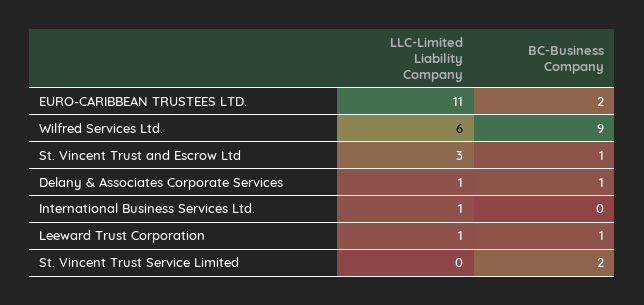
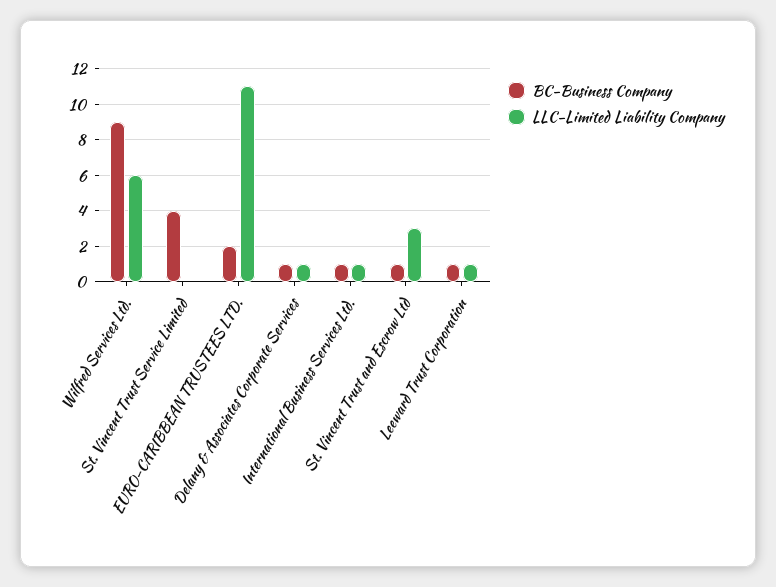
  {
    "LLC-Limited Liability Company": {
      "EURO-CARIBBEAN TRUSTEES LTD.": 11,
      "Wilfred Services Ltd.": 6,
      "St. Vincent Trust and Escrow Ltd": 3,
      "Delany & Associates Corporate Services": 1,
      "International Business Services Ltd.": 1,
      "Leeward Trust Corporation": 1,
      "St. Vincent Trust Service Limited": 0
    },
    "BC-Business Company": {
      "EURO-CARIBBEAN TRUSTEES LTD.": 2,
      "Wilfred Services Ltd.": 9,
      "St. Vincent Trust and Escrow Ltd": 1,
      "Delany & Associates Corporate Services": 1,
-     "International Business Services Ltd.": 0,
+     "International Business Services Ltd.": 1,
      "Leeward Trust Corporation": 1,
-     "St. Vincent Trust Service Limited": 2
+     "St. Vincent Trust Service Limited": 4
    }
  }

